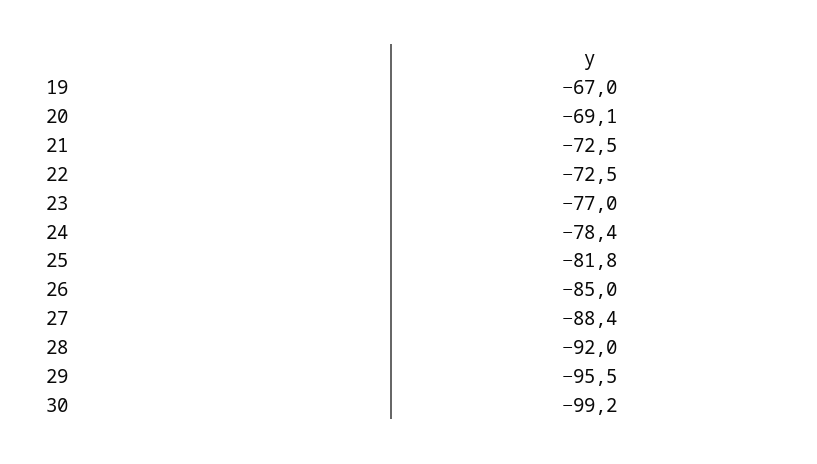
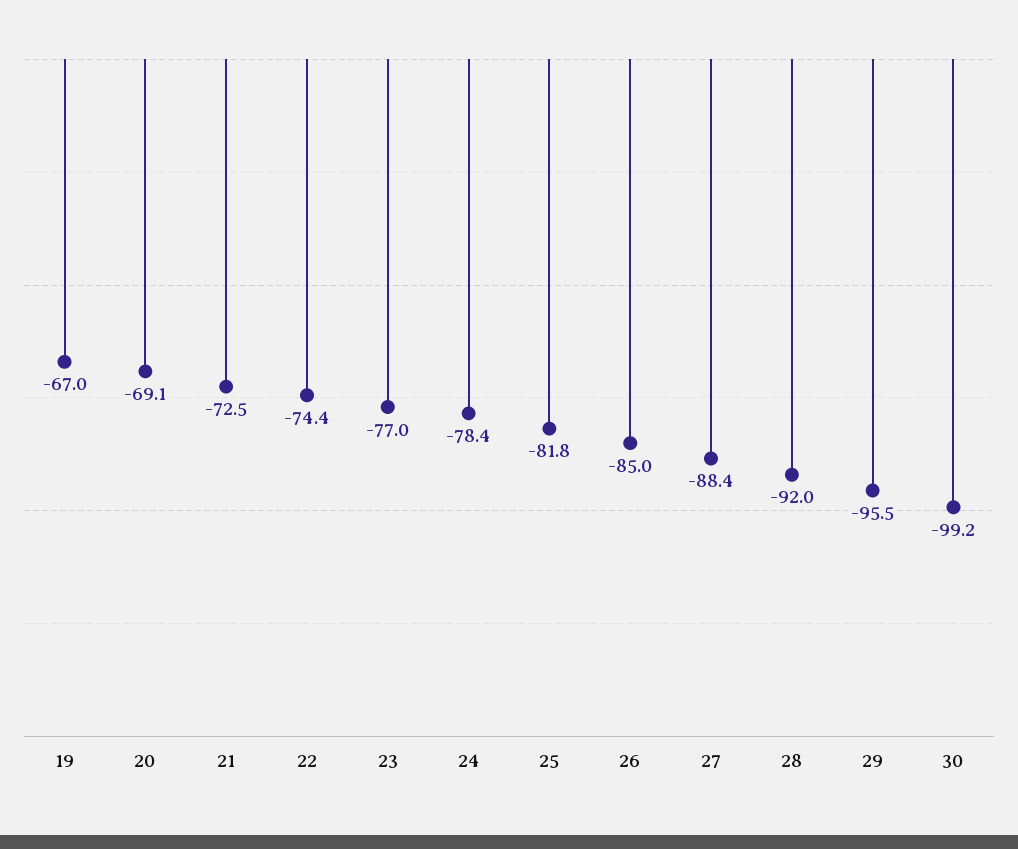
  {
    "19": -67,
    "20": -69.1,
    "21": -72.5,
-   "22": -72.5,
+   "22": -74.4,
    "23": -77,
    "24": -78.4,
    "25": -81.8,
    "26": -85,
    "27": -88.4,
    "28": -92,
    "29": -95.5,
    "30": -99.2
  }

